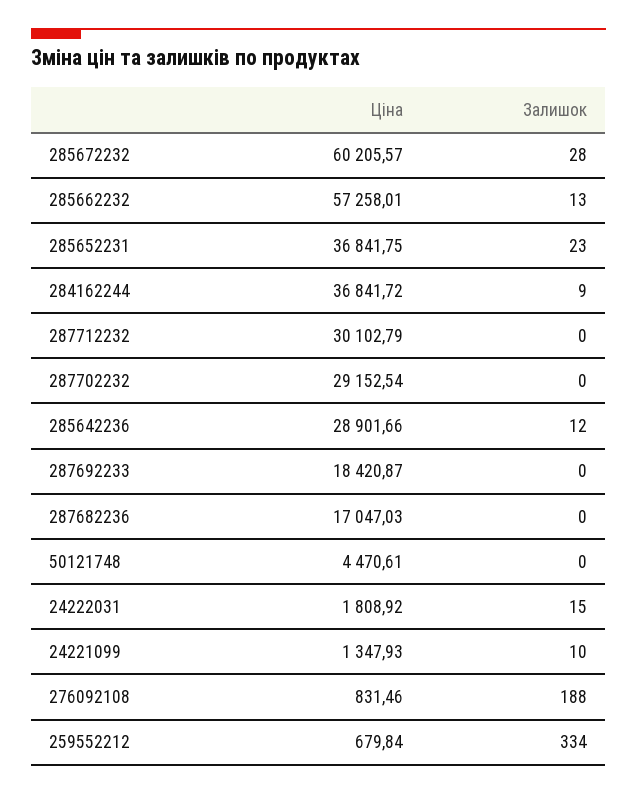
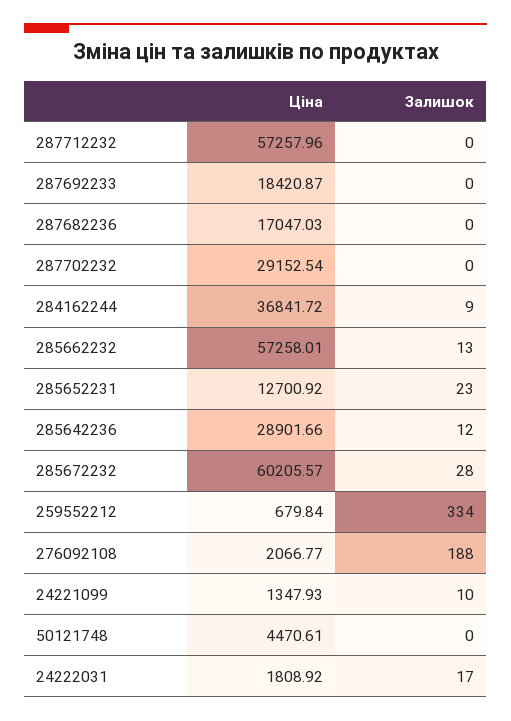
  {
    "Ціна": {
      "285672232": 60205.57,
      "285662232": 57258.01,
-     "285652231": 36841.75,
+     "285652231": 12700.92,
      "284162244": 36841.72,
-     "287712232": 30102.79,
+     "287712232": 57257.96,
      "287702232": 29152.54,
      "285642236": 28901.66,
      "287692233": 18420.87,
      "287682236": 17047.03,
      "50121748": 4470.61,
      "24222031": 1808.92,
      "24221099": 1347.93,
-     "276092108": 831.46,
+     "276092108": 2066.77,
      "259552212": 679.84
    },
    "Залишок": {
      "285672232": 28,
      "285662232": 13,
      "285652231": 23,
      "284162244": 9,
      "287712232": 0,
      "287702232": 0,
      "285642236": 12,
      "287692233": 0,
      "287682236": 0,
      "50121748": 0,
-     "24222031": 15,
+     "24222031": 17,
      "24221099": 10,
      "276092108": 188,
      "259552212": 334
    }
  }

